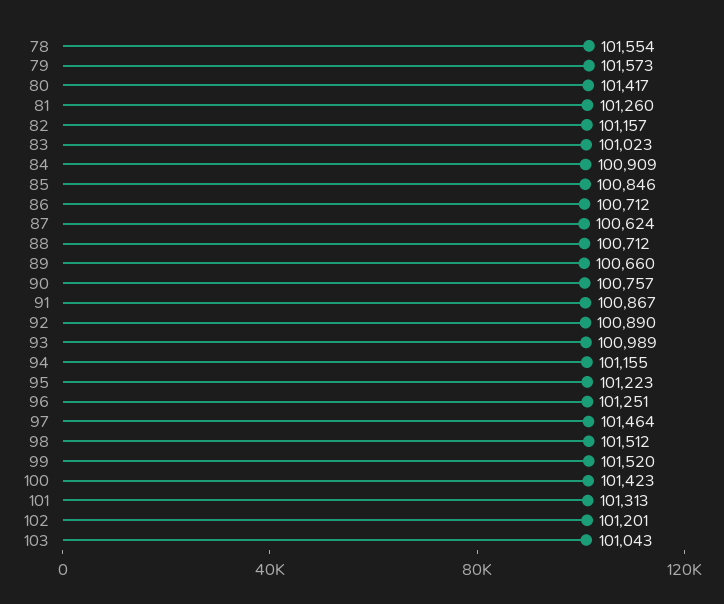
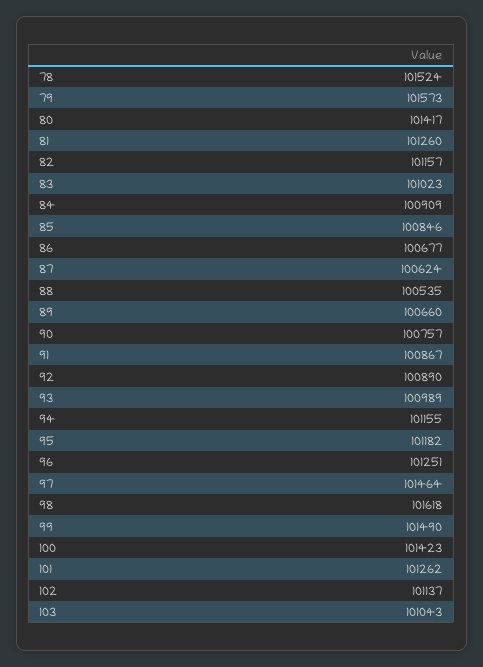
  {
-   "78": 101554,
+   "78": 101524,
    "79": 101573,
    "80": 101417,
    "81": 101260,
    "82": 101157,
    "83": 101023,
    "84": 100909,
    "85": 100846,
-   "86": 100712,
+   "86": 100677,
    "87": 100624,
-   "88": 100712,
+   "88": 100535,
    "89": 100660,
    "90": 100757,
    "91": 100867,
    "92": 100890,
    "93": 100989,
    "94": 101155,
-   "95": 101223,
+   "95": 101182,
    "96": 101251,
    "97": 101464,
-   "98": 101512,
+   "98": 101618,
-   "99": 101520,
+   "99": 101490,
    "100": 101423,
-   "101": 101313,
+   "101": 101262,
-   "102": 101201,
+   "102": 101137,
    "103": 101043
  }

